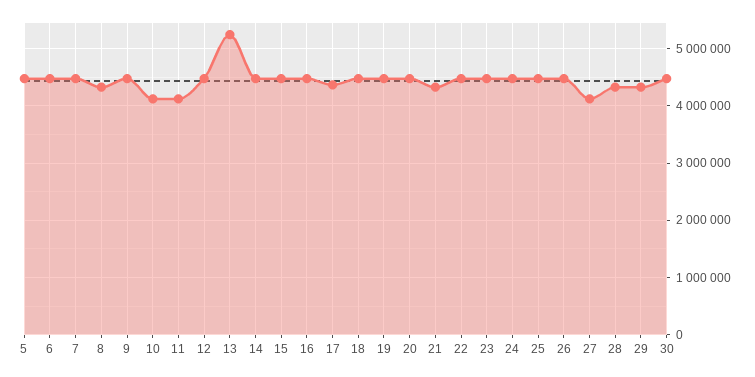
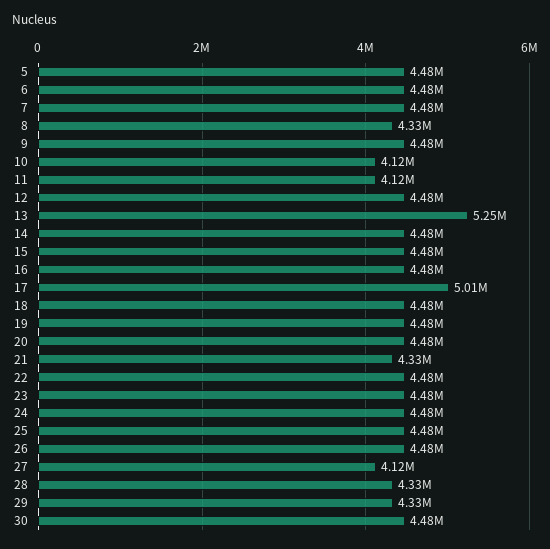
  {
    "5": 4480000,
    "6": 4480000,
    "7": 4480000,
    "8": 4330000,
    "9": 4480000,
    "10": 4120000,
    "11": 4120000,
    "12": 4480000,
    "13": 5250000,
    "14": 4480000,
    "15": 4480000,
    "16": 4480000,
-   "17": 4400000,
+   "17": 5010000,
    "18": 4480000,
    "19": 4480000,
    "20": 4480000,
    "21": 4330000,
    "22": 4480000,
    "23": 4480000,
    "24": 4480000,
    "25": 4480000,
    "26": 4480000,
    "27": 4120000,
    "28": 4330000,
    "29": 4330000,
    "30": 4480000
  }

